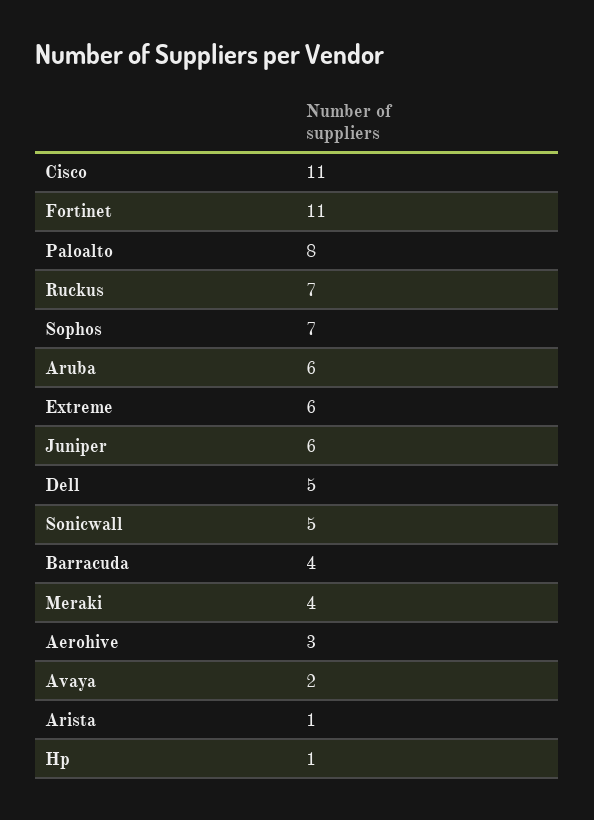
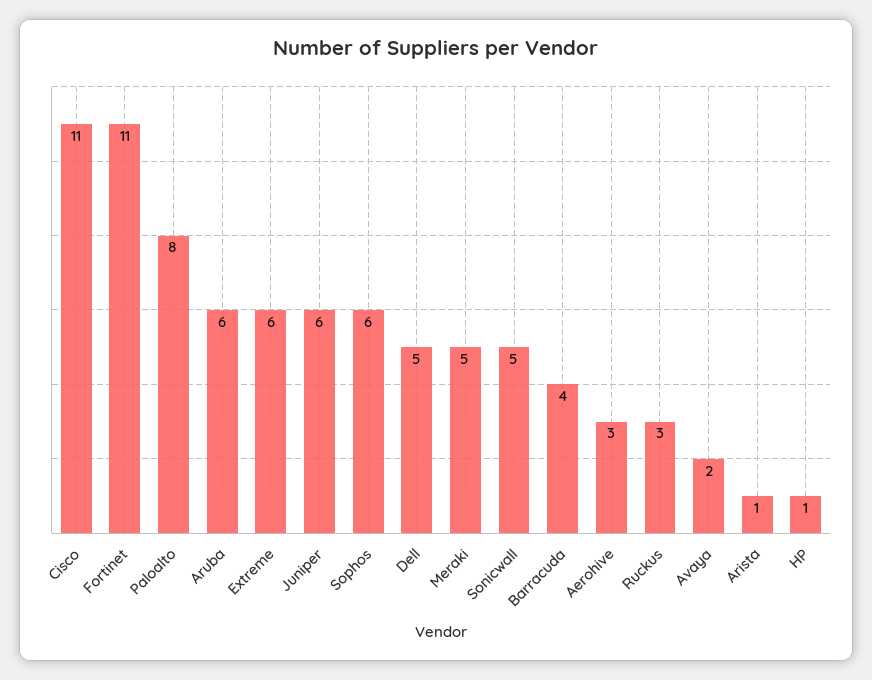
  {
    "Cisco": 11,
    "Fortinet": 11,
    "Paloalto": 8,
-   "Ruckus": 7,
+   "Ruckus": 3,
-   "Sophos": 7,
+   "Sophos": 6,
    "Aruba": 6,
    "Extreme": 6,
    "Juniper": 6,
    "Dell": 5,
    "Sonicwall": 5,
    "Barracuda": 4,
-   "Meraki": 4,
+   "Meraki": 5,
    "Aerohive": 3,
    "Avaya": 2,
    "Arista": 1,
    "Hp": 1
  }

